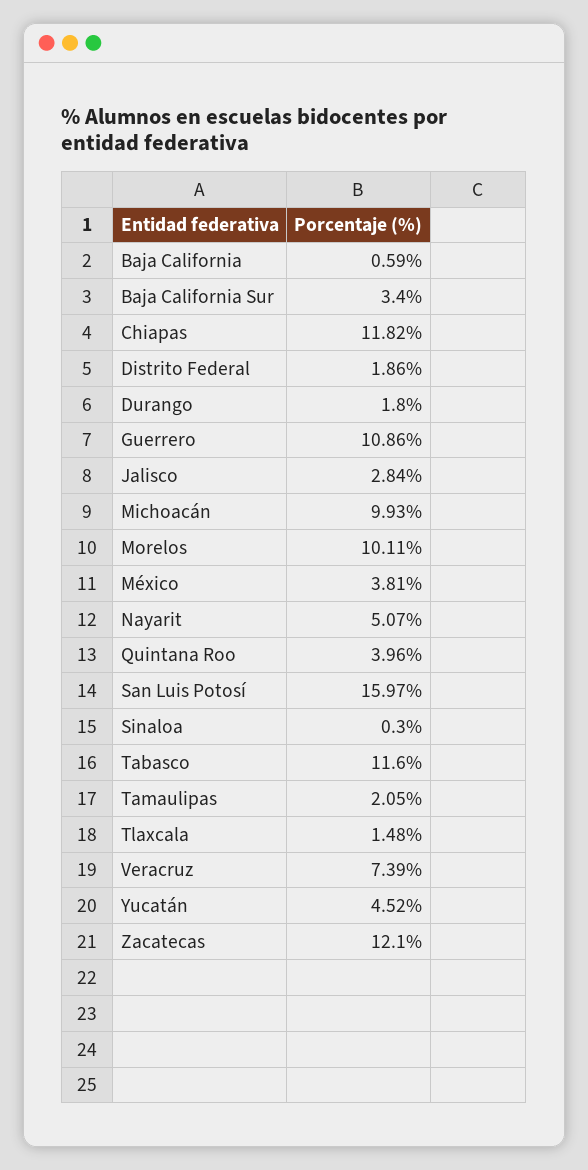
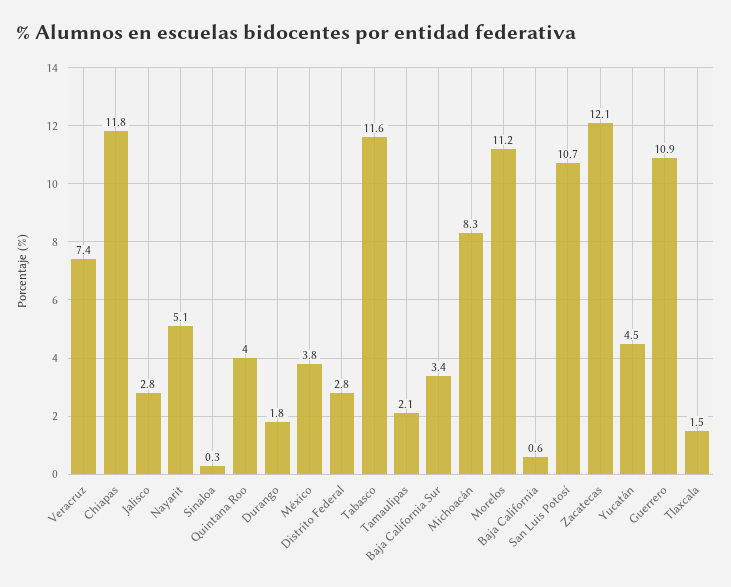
  {
    "Baja California": 0.59,
    "Baja California Sur": 3.4,
    "Chiapas": 11.82,
-   "Distrito Federal": 1.86,
+   "Distrito Federal": 2.8,
    "Durango": 1.8,
    "Guerrero": 10.86,
    "Jalisco": 2.84,
-   "Michoacán": 9.93,
+   "Michoacán": 8.3,
-   "Morelos": 10.11,
+   "Morelos": 11.2,
    "México": 3.81,
    "Nayarit": 5.07,
    "Quintana Roo": 3.96,
-   "San Luis Potosí": 15.97,
+   "San Luis Potosí": 10.7,
    "Sinaloa": 0.3,
    "Tabasco": 11.6,
    "Tamaulipas": 2.05,
    "Tlaxcala": 1.48,
    "Veracruz": 7.39,
    "Yucatán": 4.52,
    "Zacatecas": 12.1
  }

